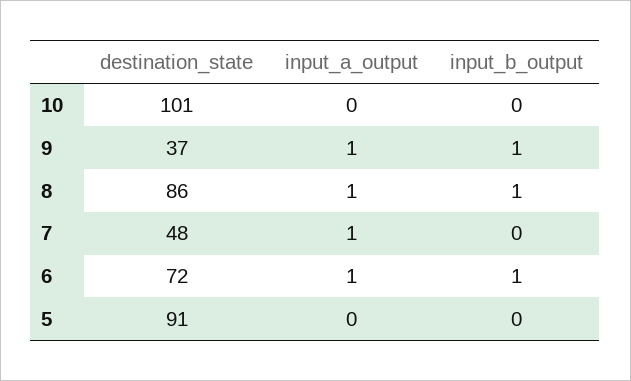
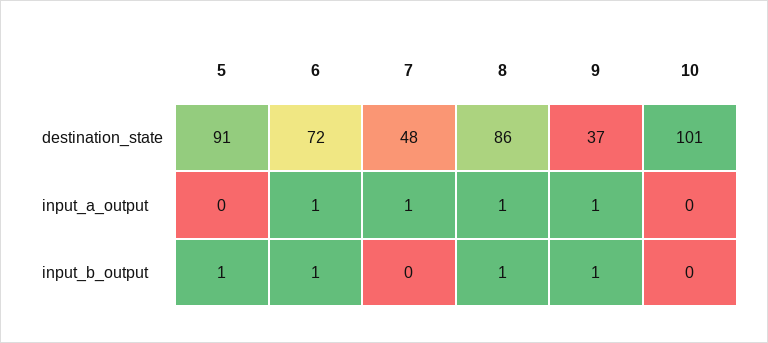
  {
    "destination_state": {
      "10": 101,
      "9": 37,
      "8": 86,
      "7": 48,
      "6": 72,
      "5": 91
    },
    "input_a_output": {
      "10": 0,
      "9": 1,
      "8": 1,
      "7": 1,
      "6": 1,
      "5": 0
    },
    "input_b_output": {
      "10": 0,
      "9": 1,
      "8": 1,
      "7": 0,
      "6": 1,
-     "5": 0
+     "5": 1
    }
  }

